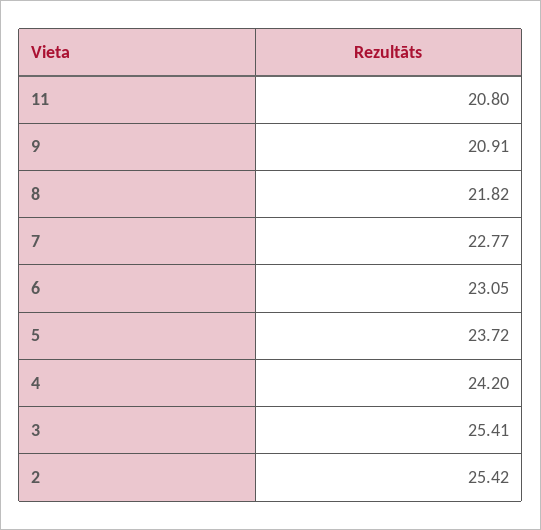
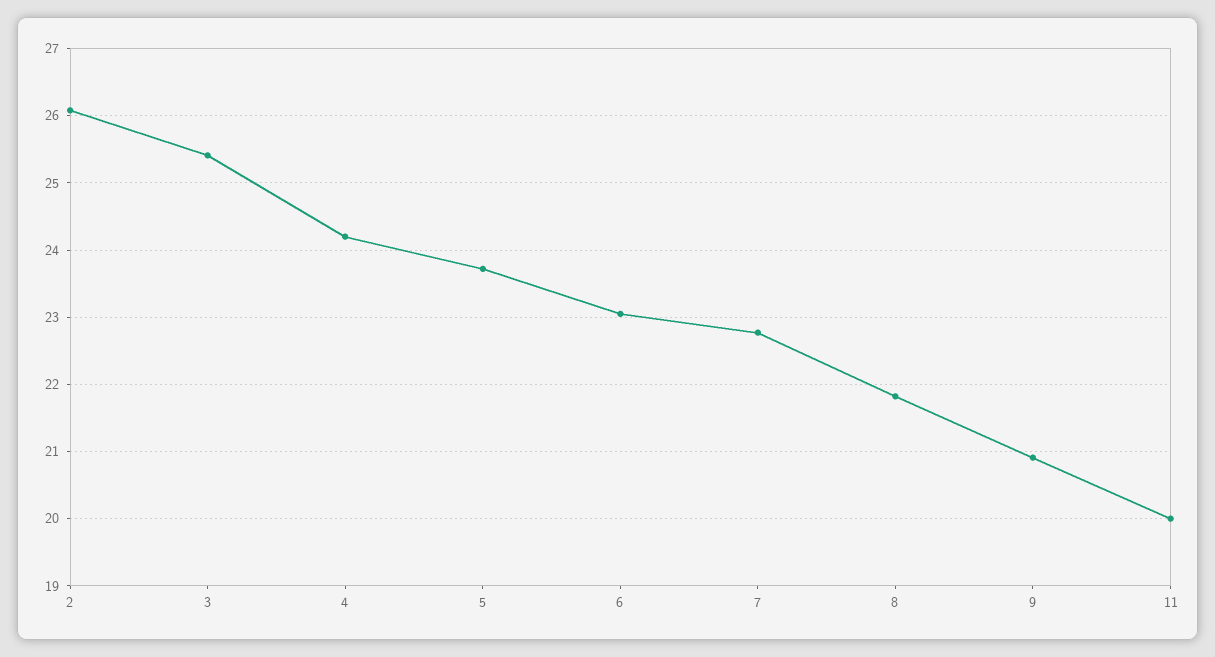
  {
-   "11": 20.8,
+   "11": 20,
    "9": 20.91,
    "8": 21.82,
    "7": 22.77,
    "6": 23.05,
    "5": 23.72,
    "4": 24.2,
    "3": 25.41,
-   "2": 25.42
+   "2": 26.1
  }

